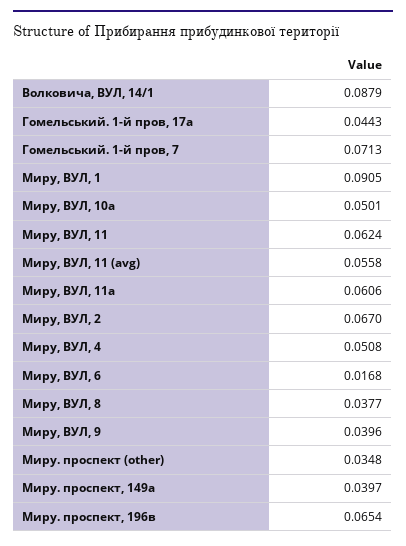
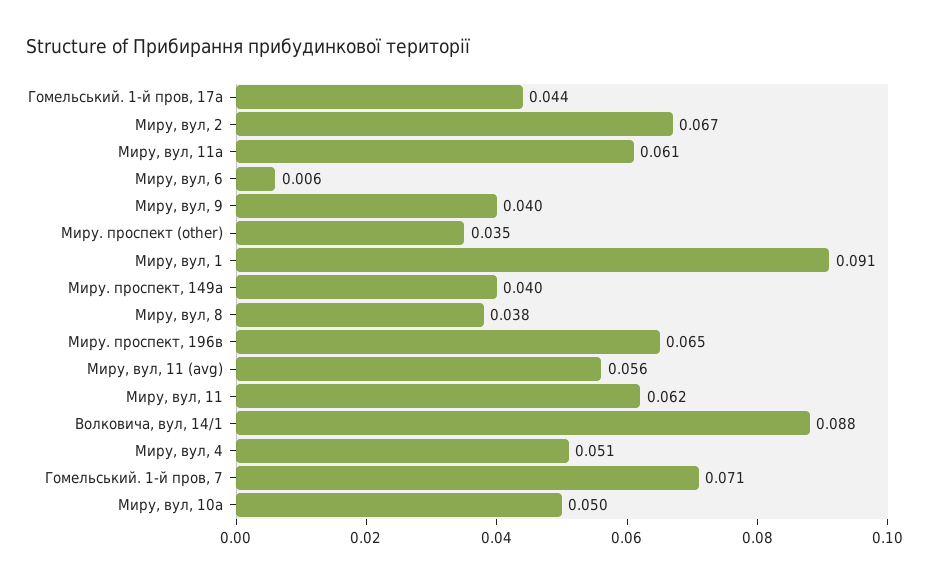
  {
    "Волковича, ВУЛ, 14/1": 0.0879,
    "Гомельський. 1-й пров, 17а": 0.0443,
    "Гомельський. 1-й пров, 7": 0.0713,
    "Миру, ВУЛ, 1": 0.0905,
    "Миру, ВУЛ, 10а": 0.0501,
    "Миру, ВУЛ, 11": 0.0624,
    "Миру, ВУЛ, 11 (avg)": 0.0558,
    "Миру, ВУЛ, 11а": 0.0606,
    "Миру, ВУЛ, 2": 0.067,
    "Миру, ВУЛ, 4": 0.0508,
-   "Миру, ВУЛ, 6": 0.0168,
+   "Миру, ВУЛ, 6": 0.006,
    "Миру, ВУЛ, 8": 0.0377,
    "Миру, ВУЛ, 9": 0.0396,
    "Миру. проспект (other)": 0.0348,
    "Миру. проспект, 149а": 0.0397,
    "Миру. проспект, 196в": 0.0654
  }

